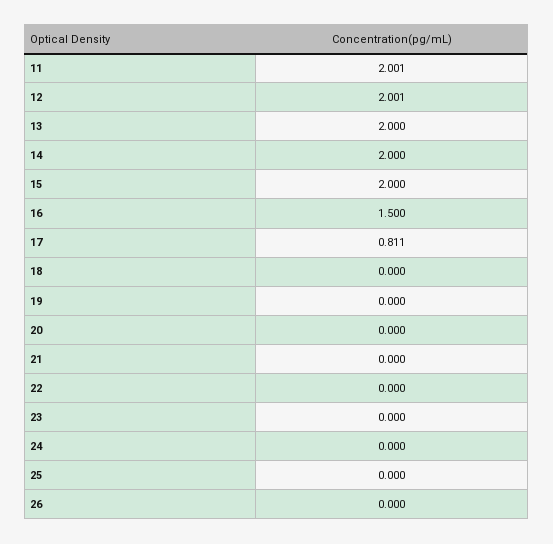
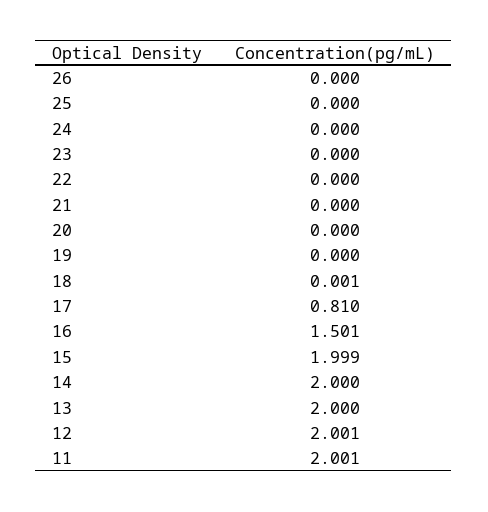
  {
    "11": 2.001,
    "12": 2.001,
    "13": 2,
    "14": 2,
-   "15": 2,
+   "15": 1.999,
-   "16": 1.5,
+   "16": 1.501,
-   "17": 0.811,
+   "17": 0.81,
-   "18": 0,
+   "18": 0.001,
    "19": 0,
    "20": 0,
    "21": 0,
    "22": 0,
    "23": 0,
    "24": 0,
    "25": 0,
    "26": 0
  }

